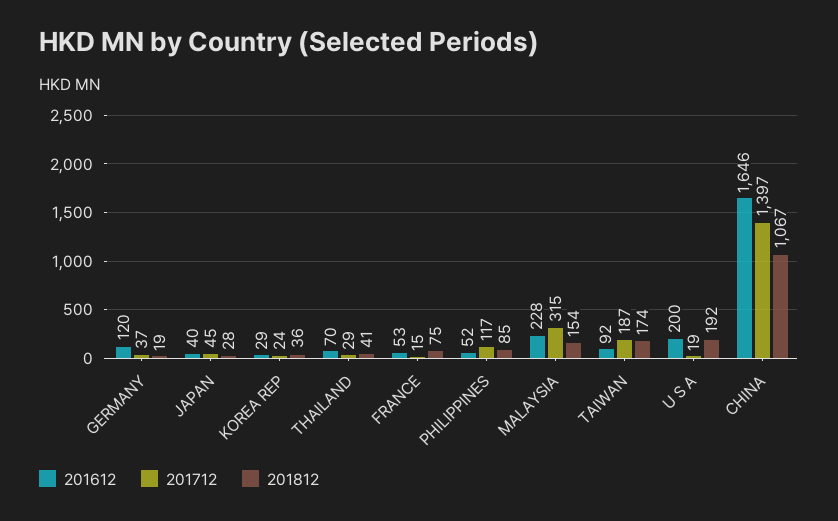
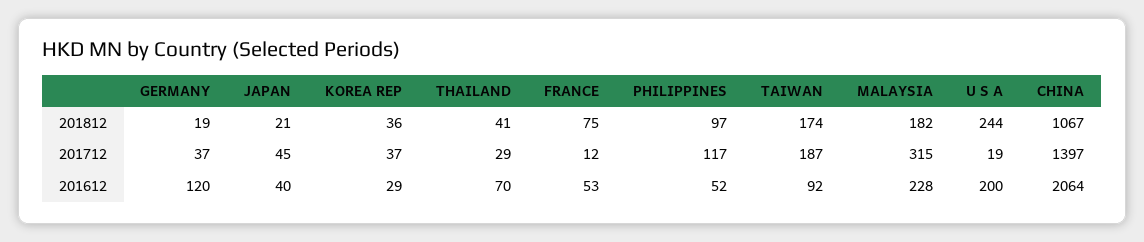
  {
    "201612": {
      "GERMANY": 120,
      "JAPAN": 40,
      "KOREA REP": 29,
      "THAILAND": 70,
      "FRANCE": 53,
      "PHILIPPINES": 52,
      "MALAYSIA": 228,
      "TAIWAN": 92,
      "U S A": 200,
-     "CHINA": 1646
+     "CHINA": 2064
    },
    "201712": {
      "GERMANY": 37,
      "JAPAN": 45,
-     "KOREA REP": 24,
+     "KOREA REP": 37,
      "THAILAND": 29,
-     "FRANCE": 15,
+     "FRANCE": 12,
      "PHILIPPINES": 117,
      "MALAYSIA": 315,
      "TAIWAN": 187,
      "U S A": 19,
      "CHINA": 1397
    },
    "201812": {
      "GERMANY": 19,
-     "JAPAN": 28,
+     "JAPAN": 21,
      "KOREA REP": 36,
      "THAILAND": 41,
      "FRANCE": 75,
-     "PHILIPPINES": 85,
+     "PHILIPPINES": 97,
-     "MALAYSIA": 154,
+     "MALAYSIA": 182,
      "TAIWAN": 174,
-     "U S A": 192,
+     "U S A": 244,
      "CHINA": 1067
    }
  }

